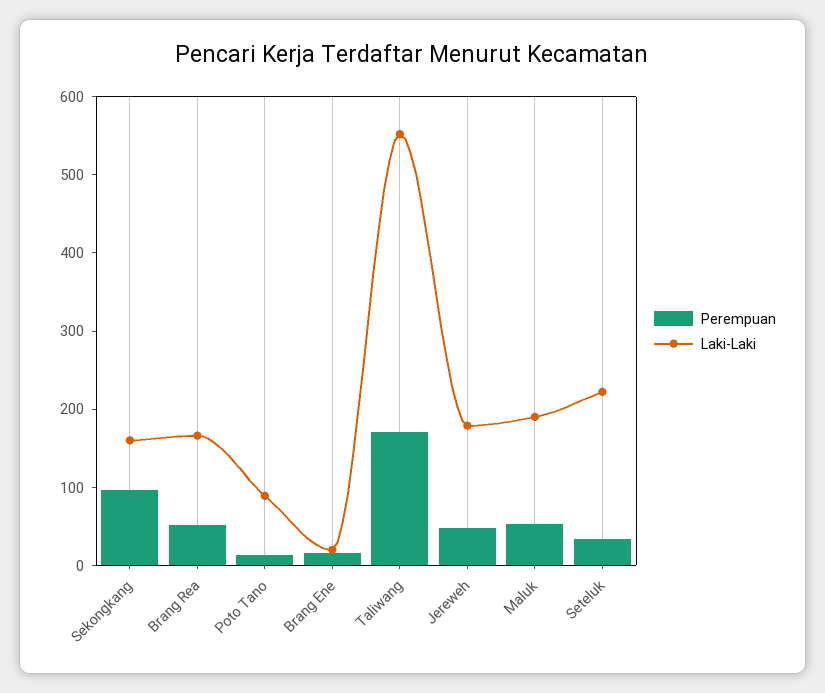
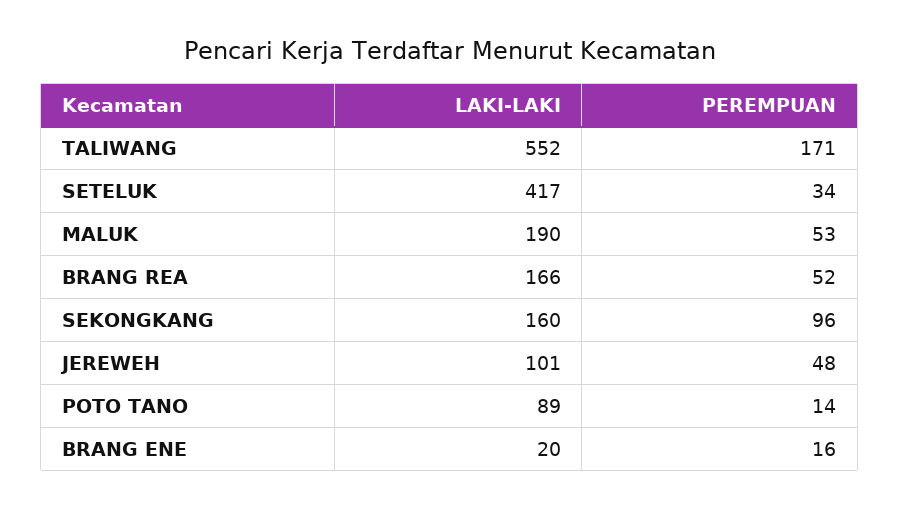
  {
    "Perempuan": {
      "Sekongkang": 96,
      "Brang Rea": 52,
      "Poto Tano": 14,
      "Brang Ene": 16,
      "Taliwang": 171,
      "Jereweh": 48,
      "Maluk": 53,
      "Seteluk": 34
    },
    "Laki-Laki": {
      "Sekongkang": 160,
      "Brang Rea": 166,
      "Poto Tano": 89,
      "Brang Ene": 20,
      "Taliwang": 552,
-     "Jereweh": 180,
+     "Jereweh": 101,
      "Maluk": 190,
-     "Seteluk": 220
+     "Seteluk": 417
    }
  }

